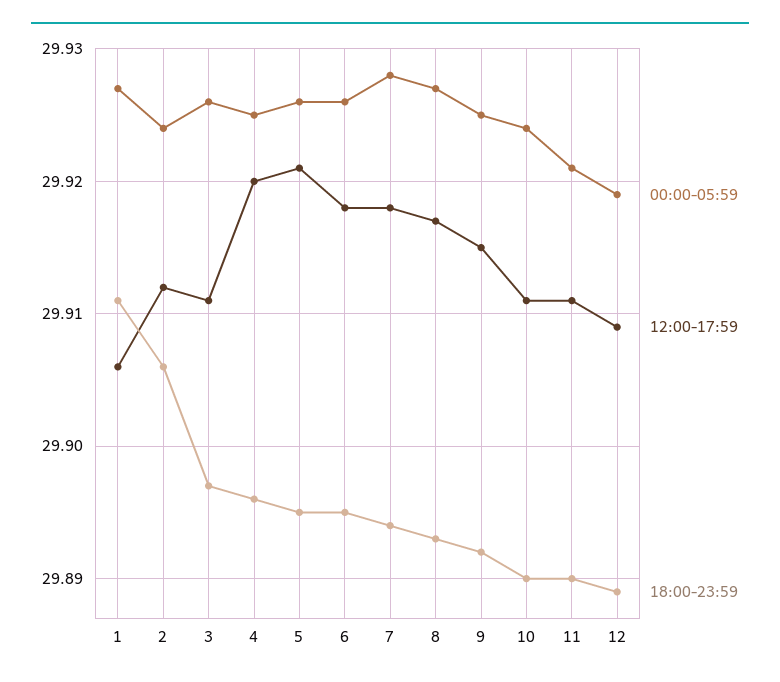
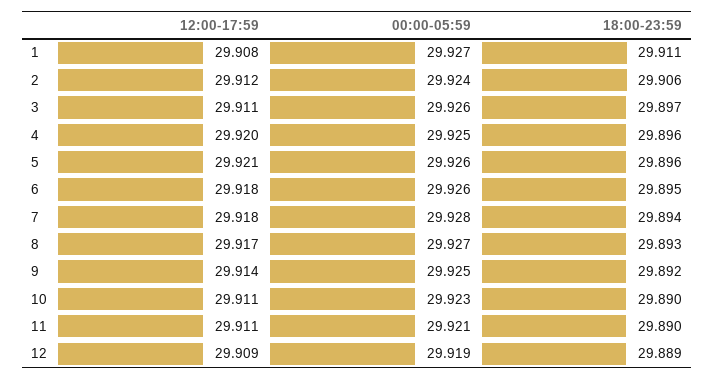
  {
    "00:00-05:59": {
      "1": 29.927,
      "2": 29.924,
      "3": 29.926,
      "4": 29.925,
      "5": 29.926,
      "6": 29.926,
      "7": 29.928,
      "8": 29.927,
      "9": 29.925,
-     "10": 29.924,
+     "10": 29.923,
      "11": 29.921,
      "12": 29.919
    },
    "12:00-17:59": {
-     "1": 29.906,
+     "1": 29.908,
      "2": 29.912,
      "3": 29.911,
      "4": 29.92,
      "5": 29.921,
      "6": 29.918,
      "7": 29.918,
      "8": 29.917,
-     "9": 29.915,
+     "9": 29.914,
      "10": 29.911,
      "11": 29.911,
      "12": 29.909
    },
    "18:00-23:59": {
      "1": 29.911,
      "2": 29.906,
      "3": 29.897,
      "4": 29.896,
-     "5": 29.895,
+     "5": 29.896,
      "6": 29.895,
      "7": 29.894,
      "8": 29.893,
      "9": 29.892,
      "10": 29.89,
      "11": 29.89,
      "12": 29.889
    }
  }

